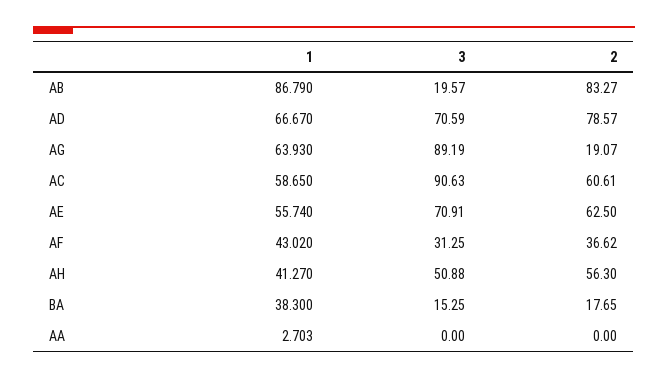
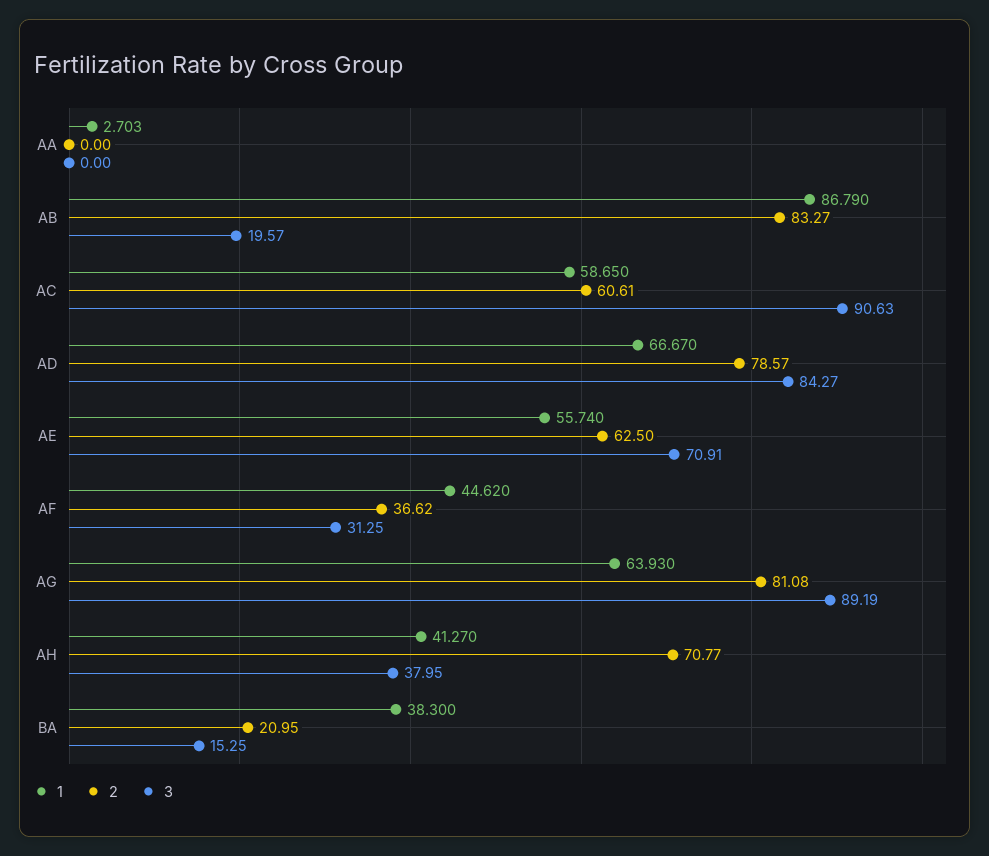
  {
    "1": {
      "AB": 86.79,
      "AD": 66.67,
      "AG": 63.93,
      "AC": 58.65,
      "AE": 55.74,
-     "AF": 43.02,
+     "AF": 44.62,
      "AH": 41.27,
      "BA": 38.3,
      "AA": 2.703
    },
    "3": {
      "AB": 19.57,
-     "AD": 70.59,
+     "AD": 84.27,
      "AG": 89.19,
      "AC": 90.63,
      "AE": 70.91,
      "AF": 31.25,
-     "AH": 50.88,
+     "AH": 37.95,
      "BA": 15.25,
      "AA": 0
    },
    "2": {
      "AB": 83.27,
      "AD": 78.57,
-     "AG": 19.07,
+     "AG": 81.08,
      "AC": 60.61,
      "AE": 62.5,
      "AF": 36.62,
-     "AH": 56.3,
+     "AH": 70.77,
-     "BA": 17.65,
+     "BA": 20.95,
      "AA": 0
    }
  }

